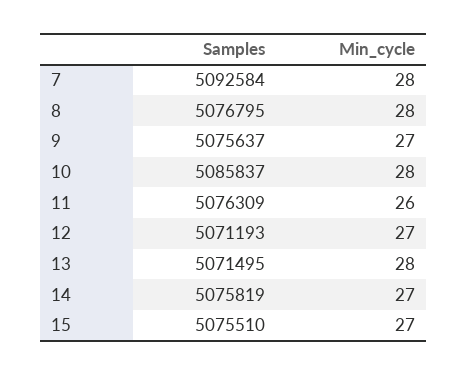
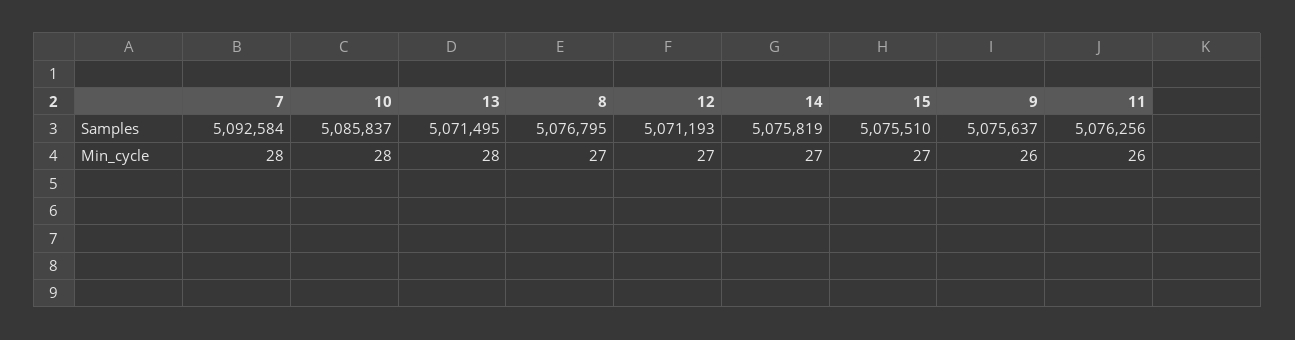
  {
    "Samples": {
      "7": 5092584,
      "8": 5076795,
      "9": 5075637,
      "10": 5085837,
-     "11": 5076309,
+     "11": 5076256,
      "12": 5071193,
      "13": 5071495,
      "14": 5075819,
      "15": 5075510
    },
    "Min_cycle": {
      "7": 28,
-     "8": 28,
+     "8": 27,
-     "9": 27,
+     "9": 26,
      "10": 28,
      "11": 26,
      "12": 27,
      "13": 28,
      "14": 27,
      "15": 27
    }
  }

